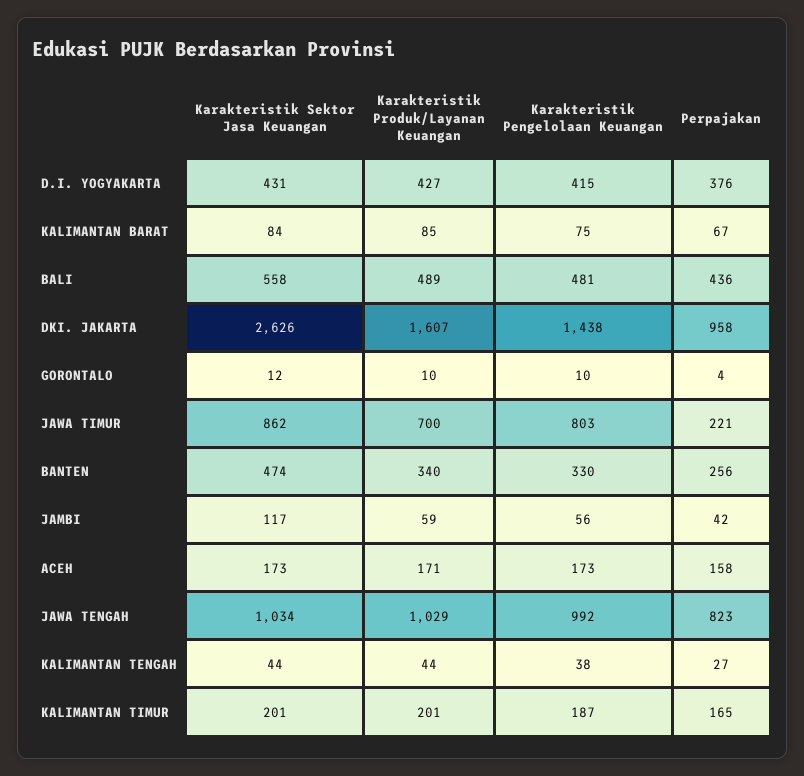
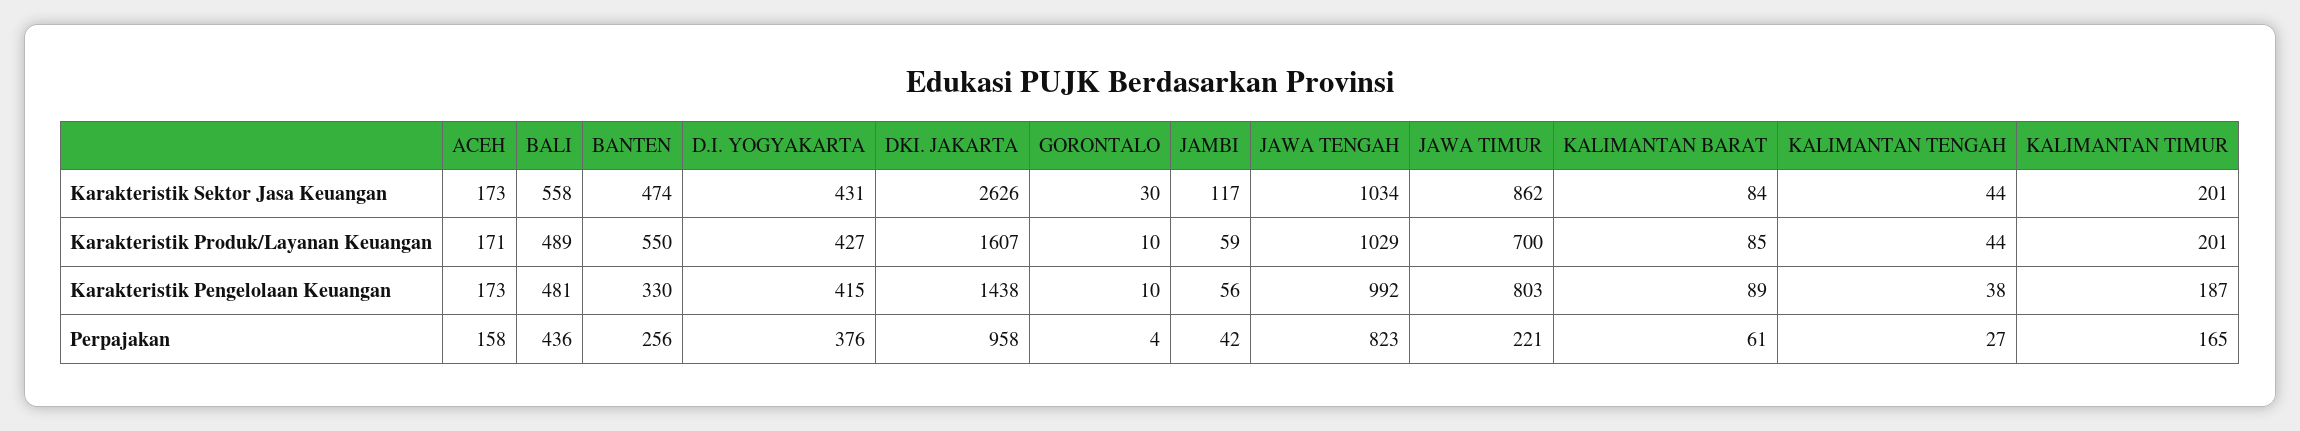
  {
    "Karakteristik Sektor Jasa Keuangan": {
      "D.I. YOGYAKARTA": 431,
      "KALIMANTAN BARAT": 84,
      "BALI": 558,
      "DKI. JAKARTA": 2626,
-     "GORONTALO": 12,
+     "GORONTALO": 30,
      "JAWA TIMUR": 862,
      "BANTEN": 474,
      "JAMBI": 117,
      "ACEH": 173,
      "JAWA TENGAH": 1034,
      "KALIMANTAN TENGAH": 44,
      "KALIMANTAN TIMUR": 201
    },
    "Karakteristik Produk/Layanan Keuangan": {
      "D.I. YOGYAKARTA": 427,
      "KALIMANTAN BARAT": 85,
      "BALI": 489,
      "DKI. JAKARTA": 1607,
      "GORONTALO": 10,
      "JAWA TIMUR": 700,
-     "BANTEN": 340,
+     "BANTEN": 550,
      "JAMBI": 59,
      "ACEH": 171,
      "JAWA TENGAH": 1029,
      "KALIMANTAN TENGAH": 44,
      "KALIMANTAN TIMUR": 201
    },
    "Karakteristik Pengelolaan Keuangan": {
      "D.I. YOGYAKARTA": 415,
-     "KALIMANTAN BARAT": 75,
+     "KALIMANTAN BARAT": 89,
      "BALI": 481,
      "DKI. JAKARTA": 1438,
      "GORONTALO": 10,
      "JAWA TIMUR": 803,
      "BANTEN": 330,
      "JAMBI": 56,
      "ACEH": 173,
      "JAWA TENGAH": 992,
      "KALIMANTAN TENGAH": 38,
      "KALIMANTAN TIMUR": 187
    },
    "Perpajakan": {
      "D.I. YOGYAKARTA": 376,
-     "KALIMANTAN BARAT": 67,
+     "KALIMANTAN BARAT": 61,
      "BALI": 436,
      "DKI. JAKARTA": 958,
      "GORONTALO": 4,
      "JAWA TIMUR": 221,
      "BANTEN": 256,
      "JAMBI": 42,
      "ACEH": 158,
      "JAWA TENGAH": 823,
      "KALIMANTAN TENGAH": 27,
      "KALIMANTAN TIMUR": 165
    }
  }

